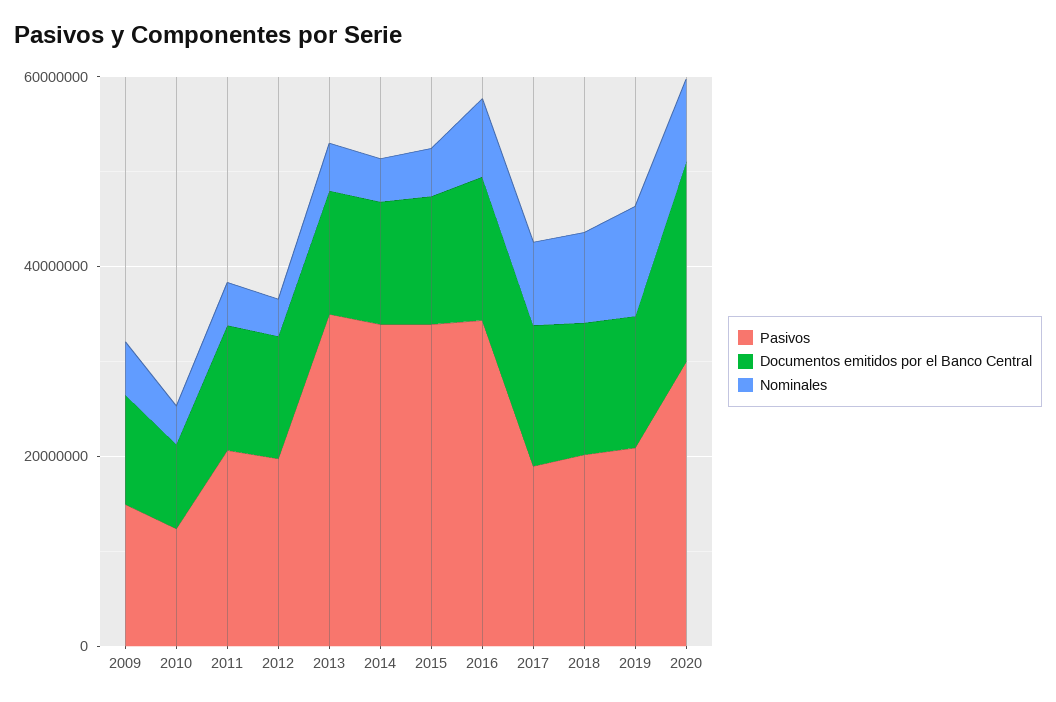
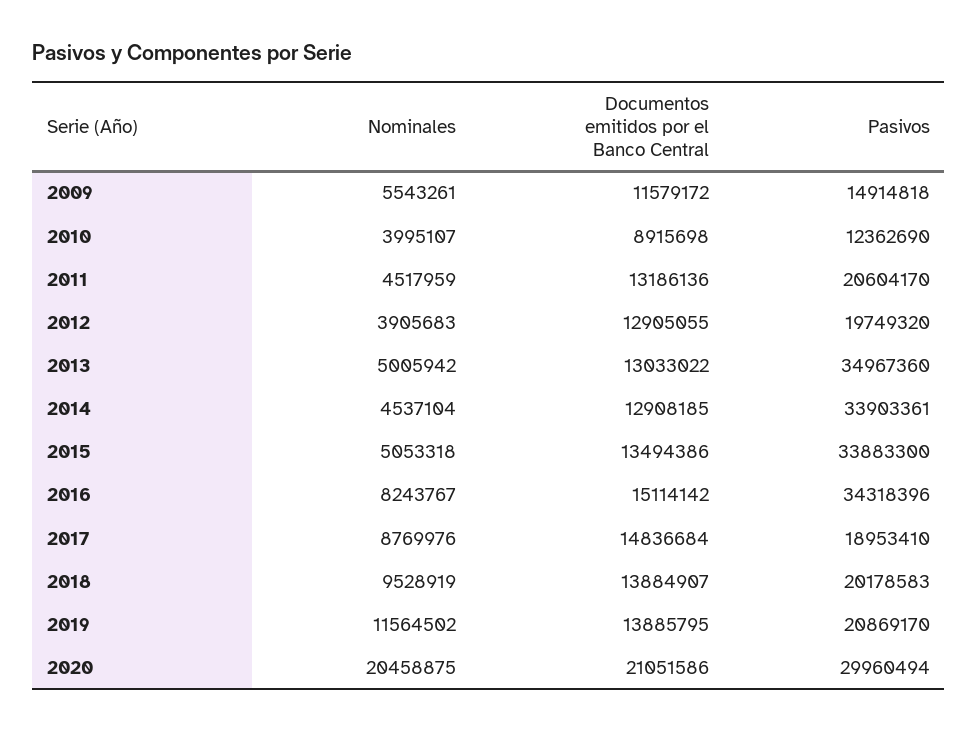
  {
    "Pasivos": {
      "2009": 14914818,
      "2010": 12362690,
      "2011": 20604170,
      "2012": 19749320,
      "2013": 34967360,
      "2014": 33903361,
      "2015": 33883300,
      "2016": 34318396,
      "2017": 18953410,
      "2018": 20178583,
      "2019": 20869170,
      "2020": 29960494
    },
    "Documentos emitidos por el Banco Central": {
      "2009": 11579172,
      "2010": 8915698,
      "2011": 13186136,
      "2012": 12905055,
      "2013": 13033022,
      "2014": 12908185,
      "2015": 13494386,
      "2016": 15114142,
      "2017": 14836684,
      "2018": 13884907,
      "2019": 13885795,
      "2020": 21051586
    },
    "Nominales": {
      "2009": 5543261,
      "2010": 3995107,
      "2011": 4517959,
      "2012": 3905683,
      "2013": 5005942,
      "2014": 4537104,
      "2015": 5053318,
      "2016": 8243767,
      "2017": 8769976,
      "2018": 9528919,
      "2019": 11564502,
-     "2020": 10000000
+     "2020": 20458875
    }
  }

